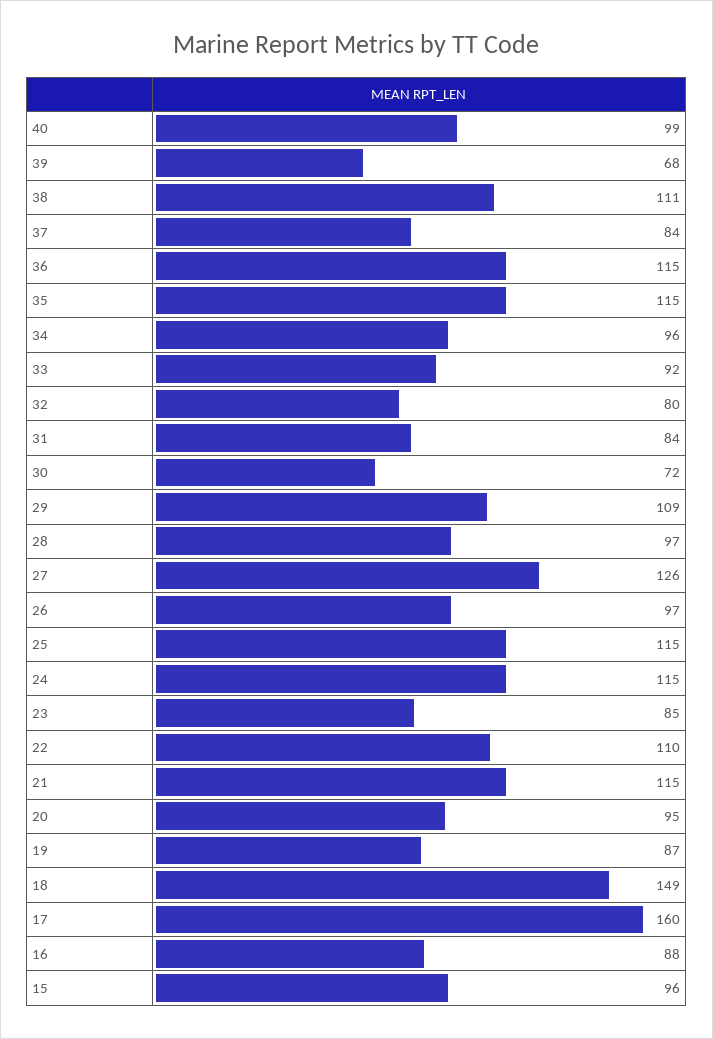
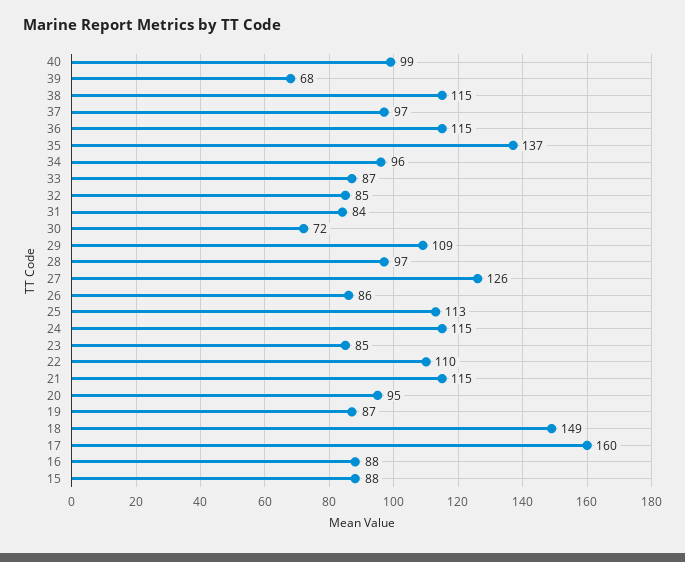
  {
    "40": 99,
    "39": 68,
-   "38": 111,
+   "38": 115,
-   "37": 84,
+   "37": 97,
    "36": 115,
-   "35": 115,
+   "35": 137,
    "34": 96,
-   "33": 92,
+   "33": 87,
-   "32": 80,
+   "32": 85,
    "31": 84,
    "30": 72,
    "29": 109,
    "28": 97,
    "27": 126,
-   "26": 97,
+   "26": 86,
-   "25": 115,
+   "25": 113,
    "24": 115,
    "23": 85,
    "22": 110,
    "21": 115,
    "20": 95,
    "19": 87,
    "18": 149,
    "17": 160,
    "16": 88,
-   "15": 96
+   "15": 88
  }

